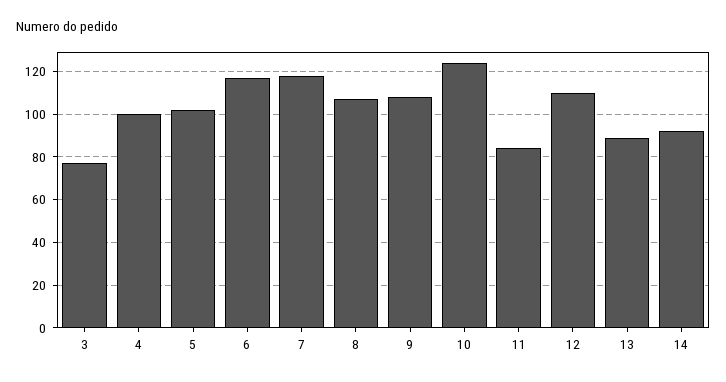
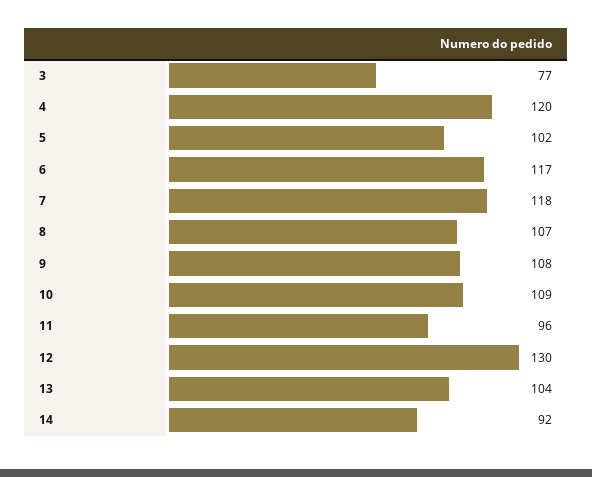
  {
    "3": 77,
-   "4": 100,
+   "4": 120,
    "5": 102,
    "6": 117,
    "7": 118,
    "8": 107,
    "9": 108,
-   "10": 125,
+   "10": 109,
-   "11": 85,
+   "11": 96,
-   "12": 110,
+   "12": 130,
-   "13": 90,
+   "13": 104,
    "14": 92
  }

